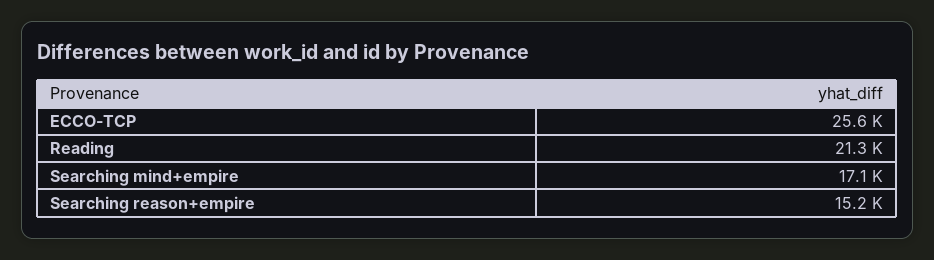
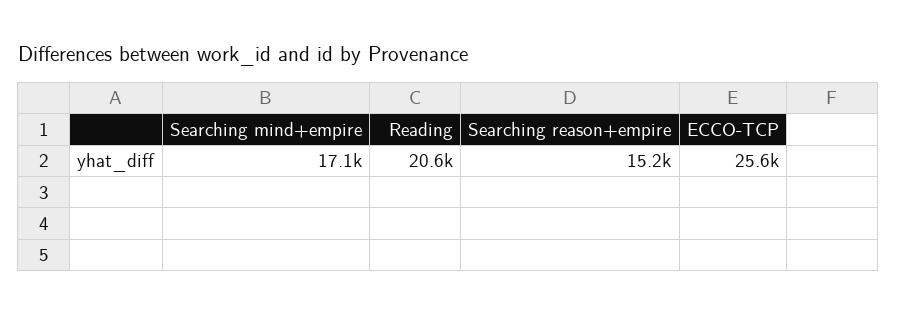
  {
    "ECCO-TCP": 25600,
-   "Reading": 21300,
+   "Reading": 20600,
    "Searching mind+empire": 17100,
    "Searching reason+empire": 15200
  }

